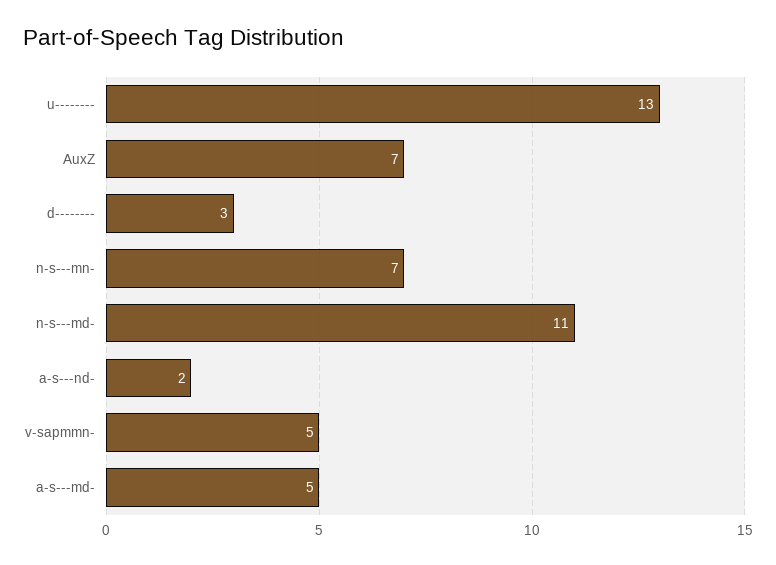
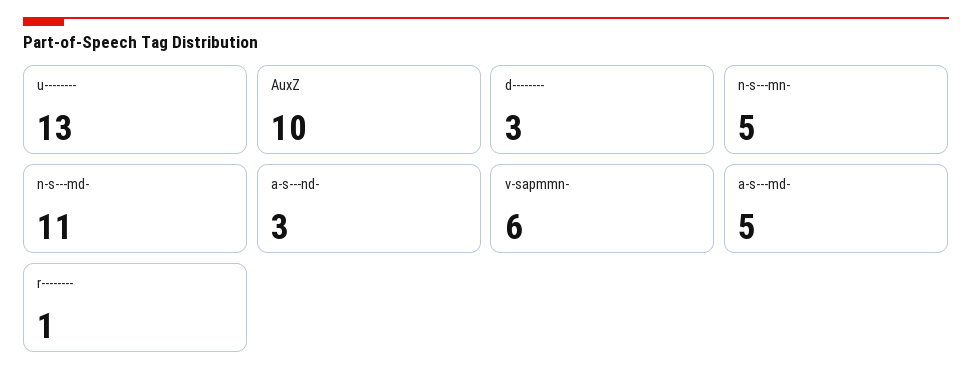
  {
    "u--------": 13,
-   "AuxZ": 7,
+   "AuxZ": 10,
    "d--------": 3,
-   "n-s---mn-": 7,
+   "n-s---mn-": 5,
    "n-s---md-": 11,
-   "a-s---nd-": 2,
+   "a-s---nd-": 3,
-   "v-sapmmn-": 5,
+   "v-sapmmn-": 6,
-   "a-s---md-": 5
+   "a-s---md-": 5,
+   "r--------": 1
  }

